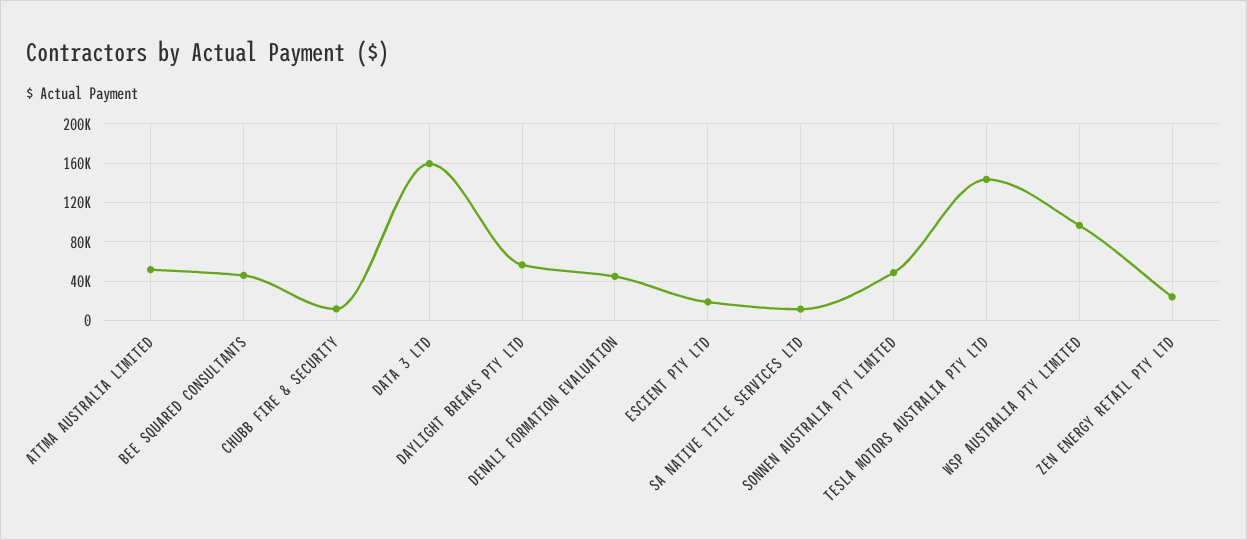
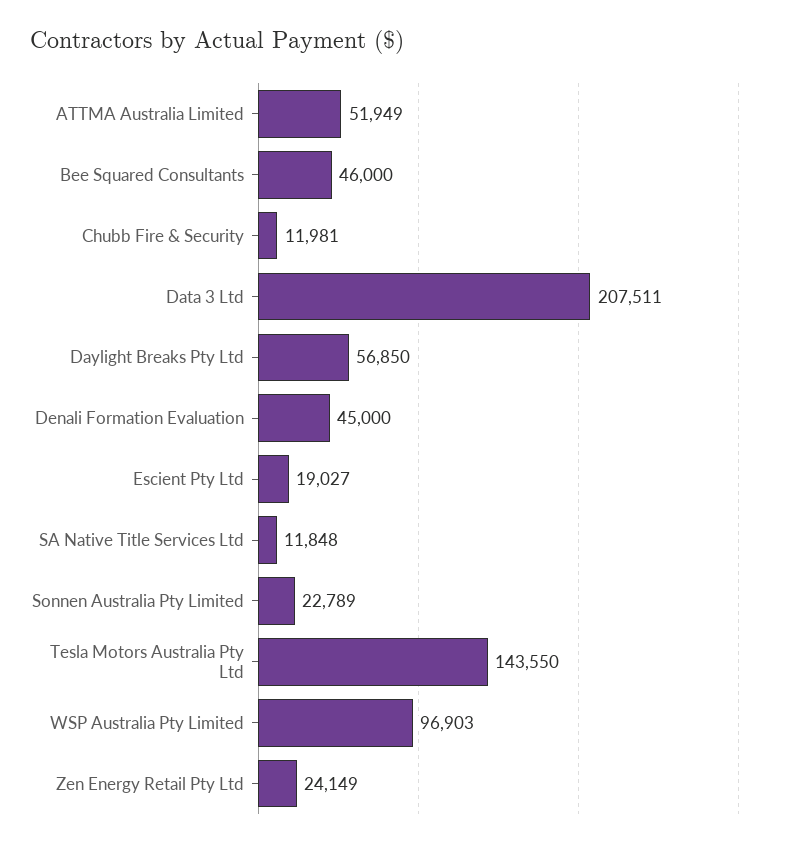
  {
    "ATTMA AUSTRALIA LIMITED": 51949,
    "BEE SQUARED CONSULTANTS": 46000,
    "CHUBB FIRE & SECURITY": 11981,
-   "DATA 3 LTD": 160000,
+   "DATA 3 LTD": 207511,
    "DAYLIGHT BREAKS PTY LTD": 56850,
    "DENALI FORMATION EVALUATION": 45000,
    "ESCIENT PTY LTD": 19027,
    "SA NATIVE TITLE SERVICES LTD": 11848,
-   "SONNEN AUSTRALIA PTY LIMITED": 50000,
+   "SONNEN AUSTRALIA PTY LIMITED": 22789,
    "TESLA MOTORS AUSTRALIA PTY LTD": 143550,
    "WSP AUSTRALIA PTY LIMITED": 96903,
    "ZEN ENERGY RETAIL PTY LTD": 24149
  }

